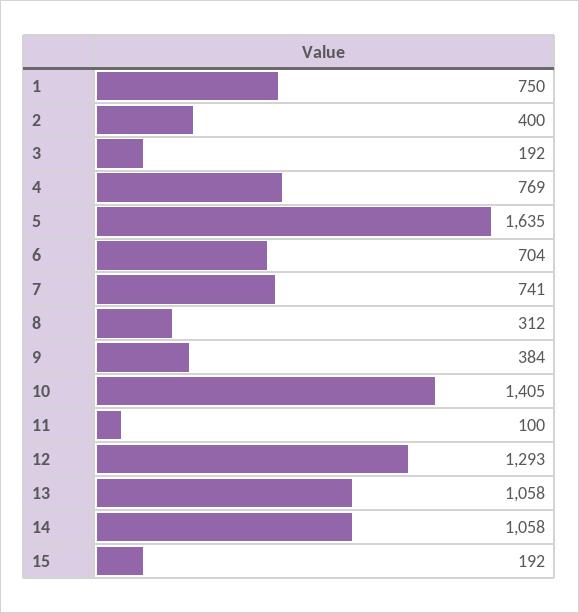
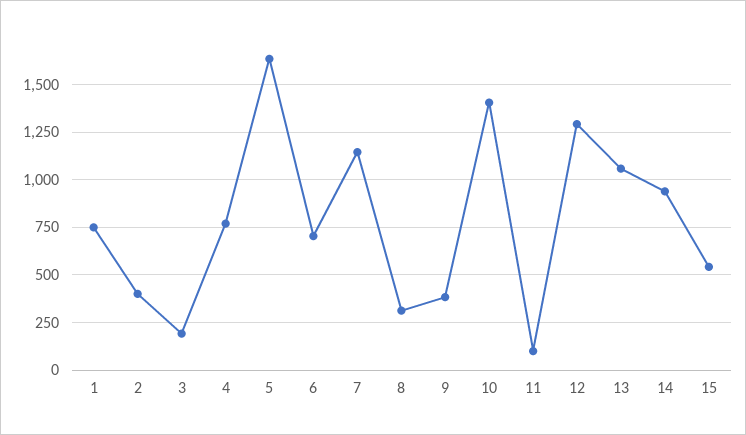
  {
    "1": 750,
    "2": 400,
    "3": 192,
    "4": 769,
    "5": 1635,
    "6": 704,
-   "7": 741,
+   "7": 1150,
    "8": 312,
    "9": 384,
    "10": 1405,
    "11": 100,
    "12": 1293,
    "13": 1058,
-   "14": 1058,
+   "14": 950,
-   "15": 192
+   "15": 550
  }

